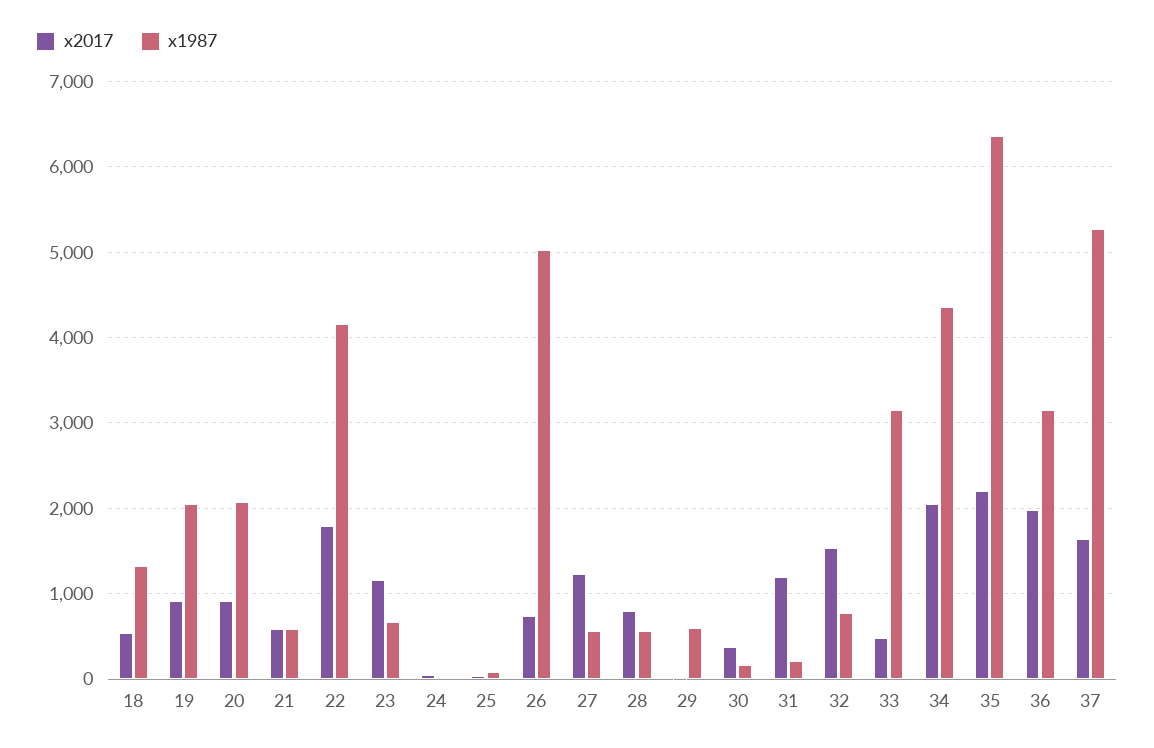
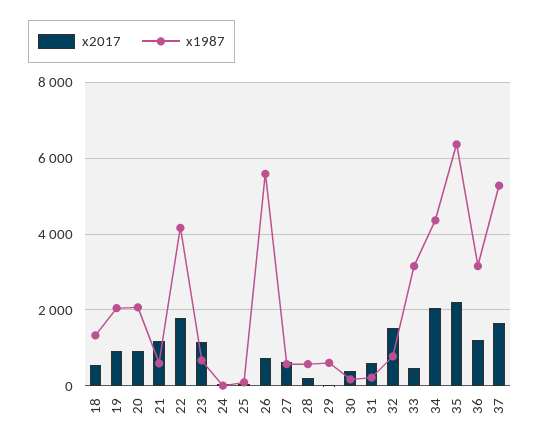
  {
    "x2017": {
      "18": 500,
      "19": 900,
      "20": 900,
-     "21": 600,
+     "21": 1200,
      "22": 1800,
      "23": 1200,
      "24": 0,
      "25": 0,
      "26": 700,
-     "27": 1200,
+     "27": 600,
-     "28": 800,
+     "28": 200,
      "29": 0,
      "30": 400,
-     "31": 1200,
+     "31": 600,
      "32": 1500,
      "33": 500,
      "34": 2100,
      "35": 2200,
-     "36": 2000,
+     "36": 1200,
      "37": 1600
    },
    "x1987": {
      "18": 1300,
      "19": 2000,
      "20": 2100,
      "21": 600,
      "22": 4200,
      "23": 700,
      "24": 0,
      "25": 100,
-     "26": 5000,
+     "26": 5600,
      "27": 600,
      "28": 600,
      "29": 600,
      "30": 200,
      "31": 200,
      "32": 800,
      "33": 3200,
      "34": 4400,
      "35": 6400,
      "36": 3200,
      "37": 5300
    }
  }

